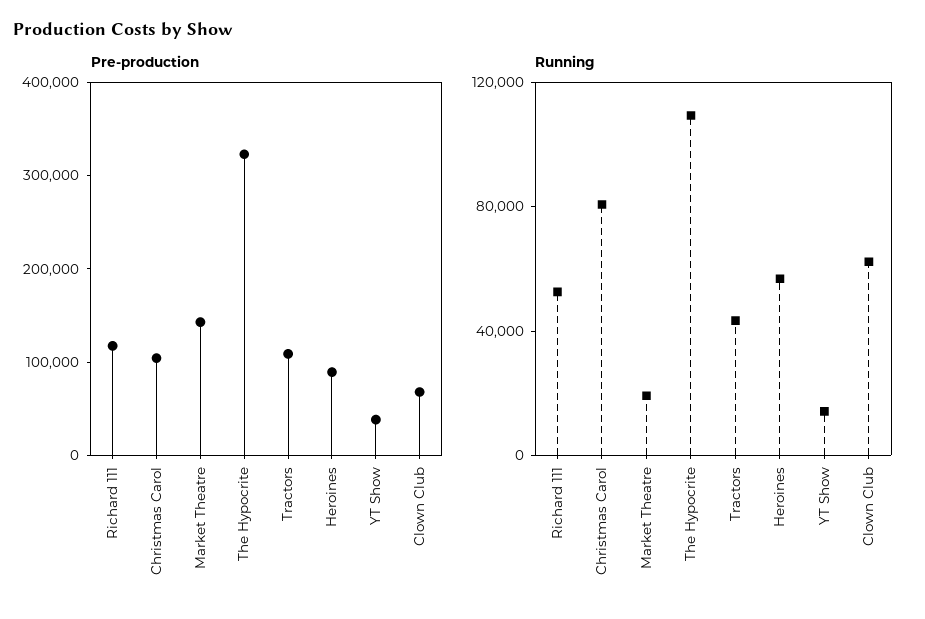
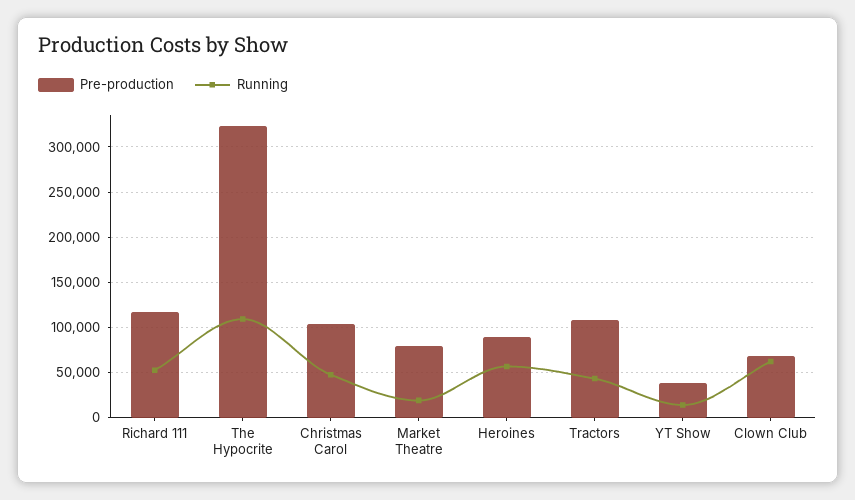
  {
    "Pre-production": {
      "Richard 111": 120000,
      "Christmas Carol": 100000,
-     "Market Theatre": 140000,
+     "Market Theatre": 80000,
      "The Hypocrite": 320000,
      "Tractors": 110000,
      "Heroines": 90000,
      "YT Show": 40000,
      "Clown Club": 70000
    },
    "Running": {
      "Richard 111": 50000,
-     "Christmas Carol": 80000,
+     "Christmas Carol": 50000,
      "Market Theatre": 20000,
      "The Hypocrite": 110000,
      "Tractors": 40000,
      "Heroines": 60000,
      "YT Show": 10000,
      "Clown Club": 60000
    }
  }

